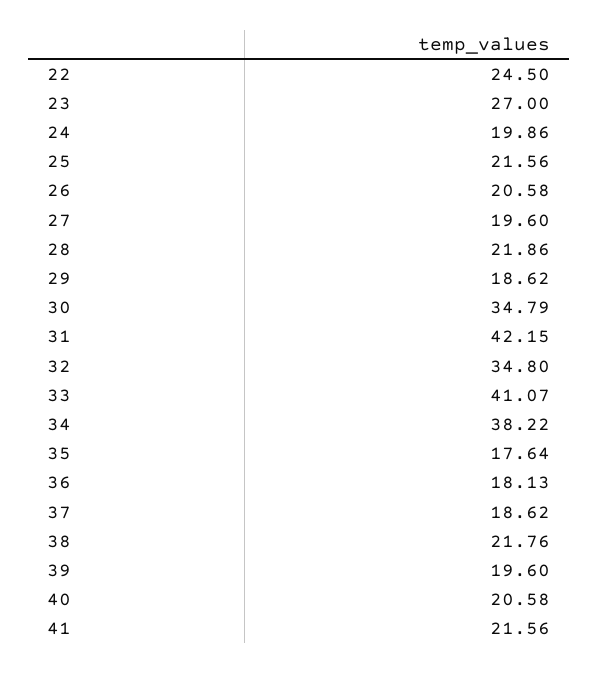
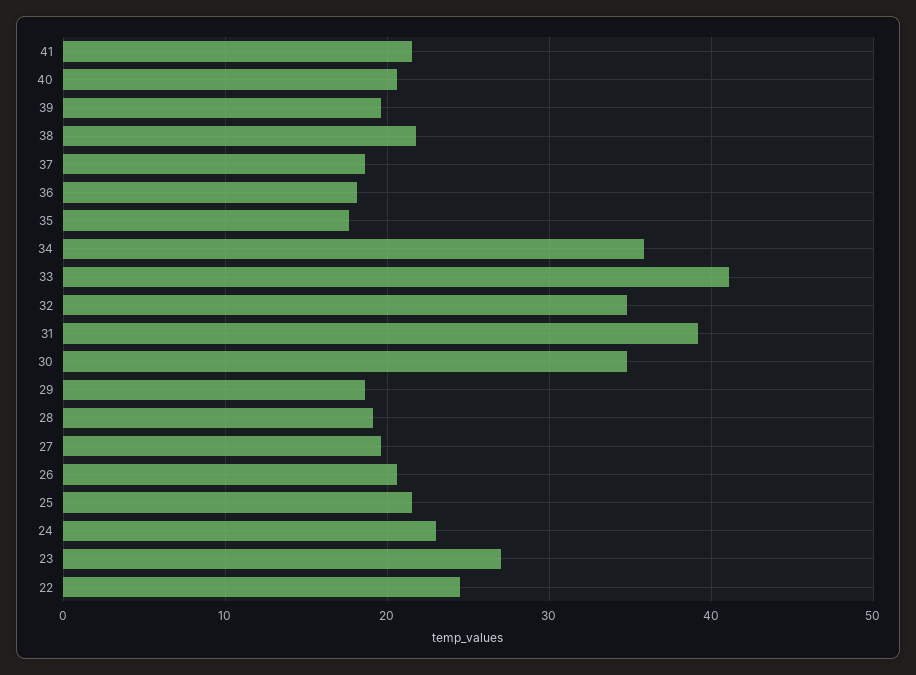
  {
    "22": 24.5,
    "23": 27,
-   "24": 19.86,
+   "24": 23,
    "25": 21.56,
    "26": 20.58,
    "27": 19.6,
-   "28": 21.86,
+   "28": 19,
    "29": 18.62,
    "30": 34.79,
-   "31": 42.15,
+   "31": 39,
    "32": 34.8,
    "33": 41.07,
-   "34": 38.22,
+   "34": 36,
    "35": 17.64,
    "36": 18.13,
    "37": 18.62,
    "38": 21.76,
    "39": 19.6,
    "40": 20.58,
    "41": 21.56
  }

